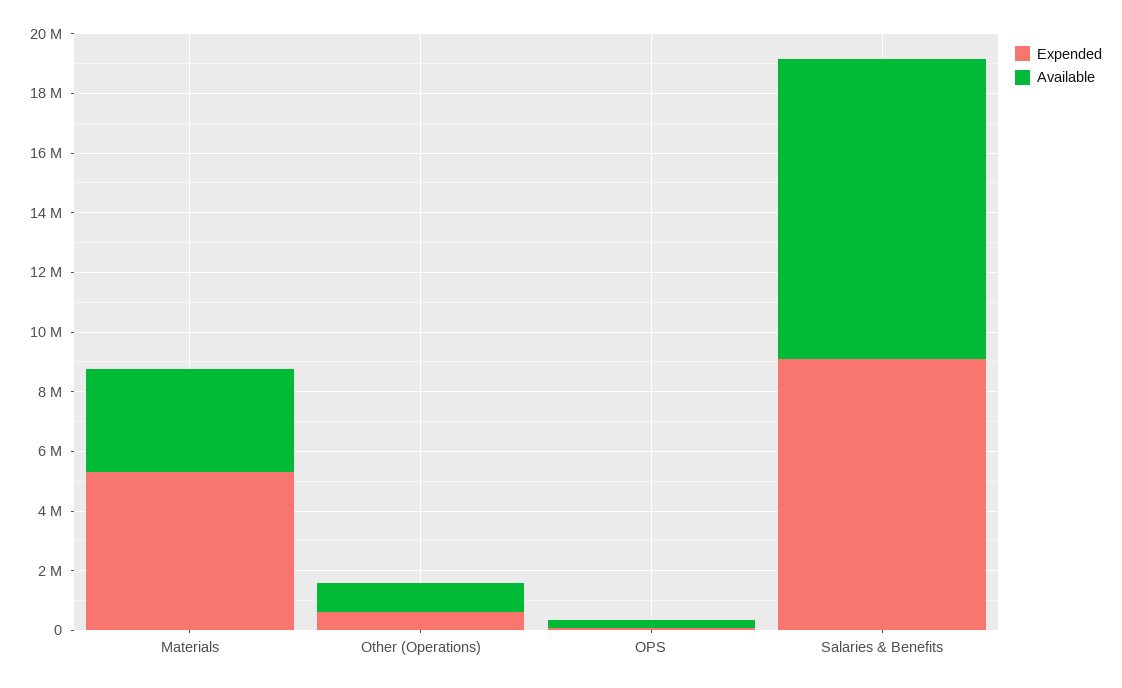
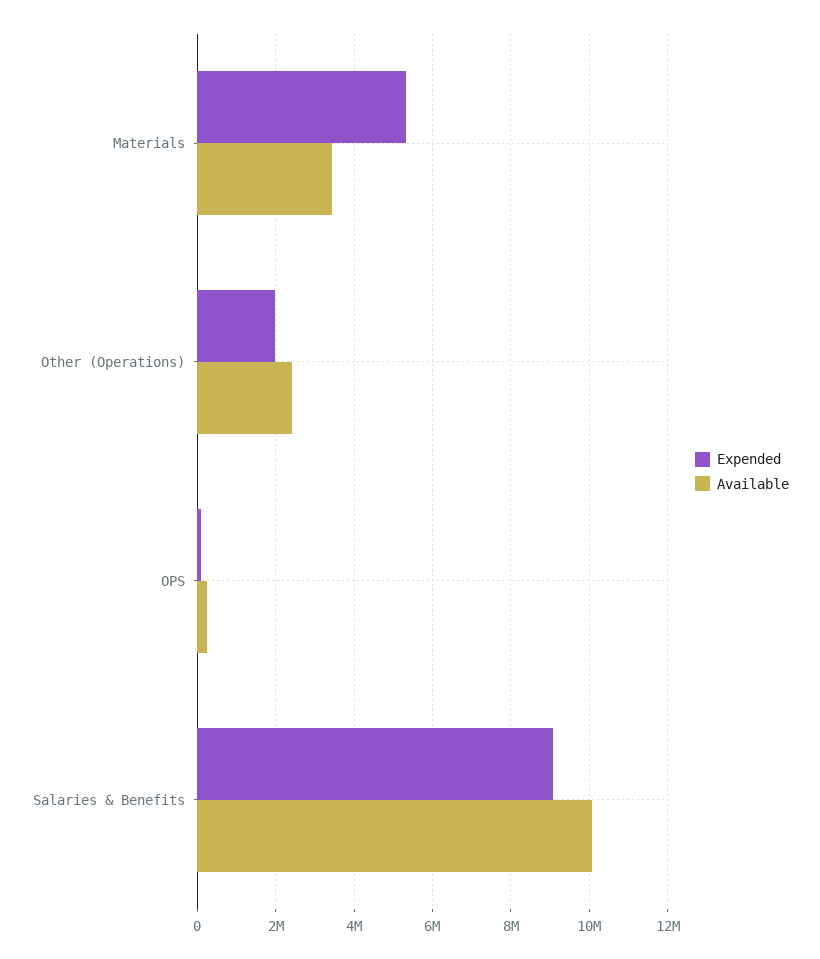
  {
    "Expended": {
      "Materials": 5400000,
-     "Other (Operations)": 500000,
+     "Other (Operations)": 2000000,
      "OPS": 0,
      "Salaries & Benefits": 9000000
    },
    "Available": {
      "Materials": 3400000,
-     "Other (Operations)": 1000000,
+     "Other (Operations)": 2400000,
      "OPS": 200000,
      "Salaries & Benefits": 10000000
    }
  }

